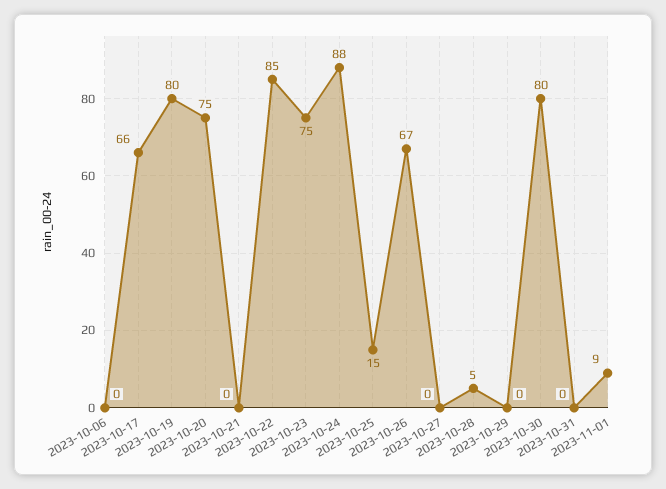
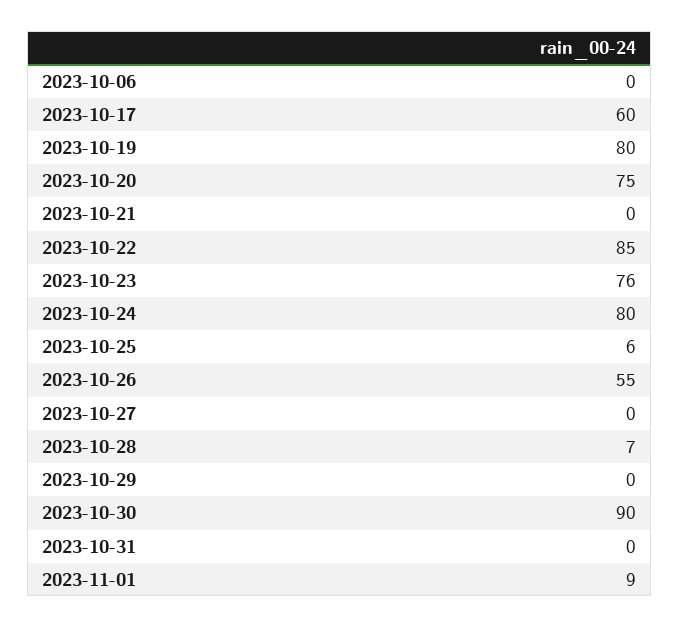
  {
    "2023-10-06": 0,
-   "2023-10-17": 66,
+   "2023-10-17": 60,
    "2023-10-19": 80,
    "2023-10-20": 75,
    "2023-10-21": 0,
    "2023-10-22": 85,
-   "2023-10-23": 75,
+   "2023-10-23": 76,
-   "2023-10-24": 88,
+   "2023-10-24": 80,
-   "2023-10-25": 15,
+   "2023-10-25": 6,
-   "2023-10-26": 67,
+   "2023-10-26": 55,
    "2023-10-27": 0,
-   "2023-10-28": 5,
+   "2023-10-28": 7,
    "2023-10-29": 0,
-   "2023-10-30": 80,
+   "2023-10-30": 90,
    "2023-10-31": 0,
    "2023-11-01": 9
  }

